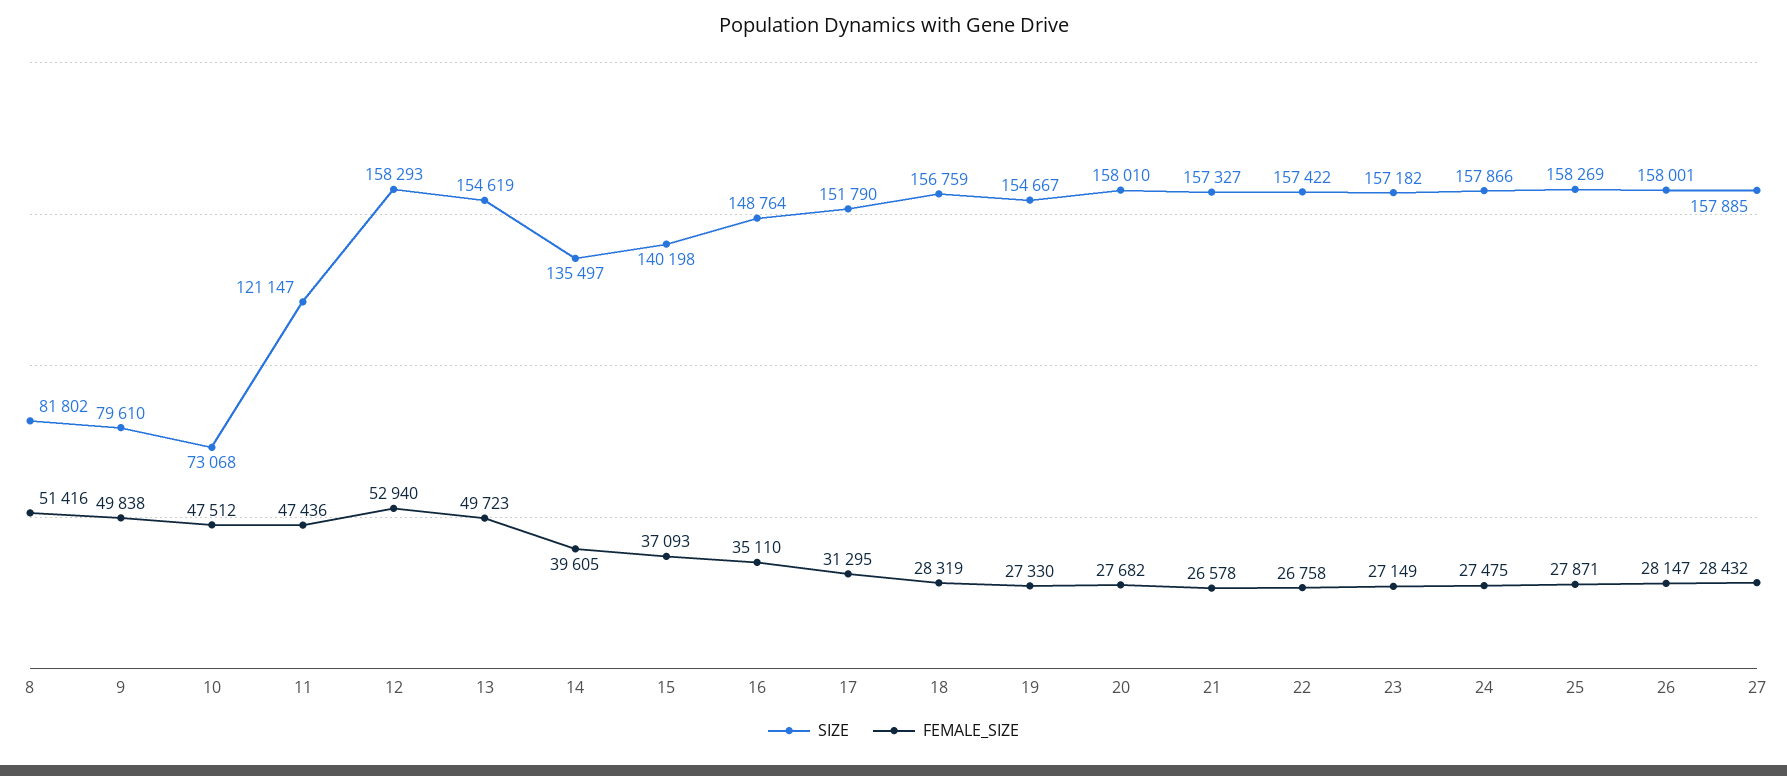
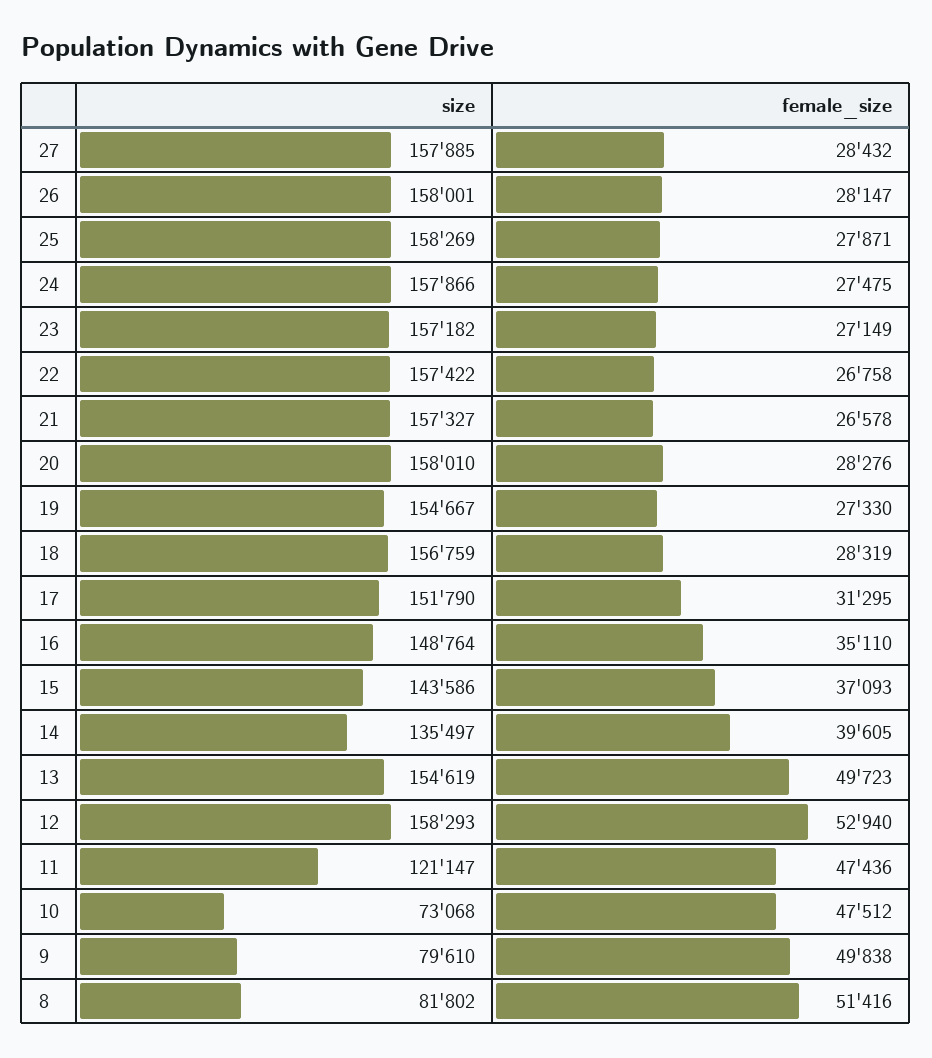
  {
    "SIZE": {
      "8": 81802,
      "9": 79610,
      "10": 73068,
      "11": 121147,
      "12": 158293,
      "13": 154619,
      "14": 135497,
-     "15": 140198,
+     "15": 143586,
      "16": 148764,
      "17": 151790,
      "18": 156759,
      "19": 154667,
      "20": 158010,
      "21": 157327,
      "22": 157422,
      "23": 157182,
      "24": 157866,
      "25": 158269,
      "26": 158001,
      "27": 157885
    },
    "FEMALE_SIZE": {
      "8": 51416,
      "9": 49838,
      "10": 47512,
      "11": 47436,
      "12": 52940,
      "13": 49723,
      "14": 39605,
      "15": 37093,
      "16": 35110,
      "17": 31295,
      "18": 28319,
      "19": 27330,
-     "20": 27682,
+     "20": 28276,
      "21": 26578,
      "22": 26758,
      "23": 27149,
      "24": 27475,
      "25": 27871,
      "26": 28147,
      "27": 28432
    }
  }

